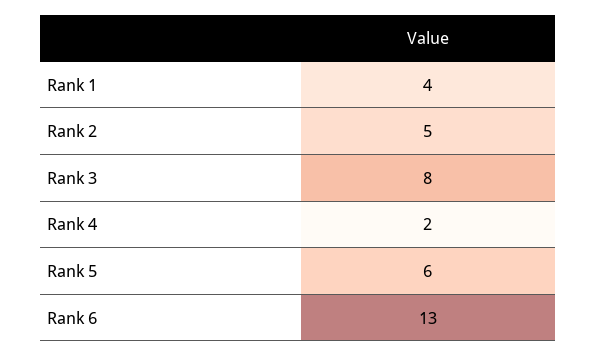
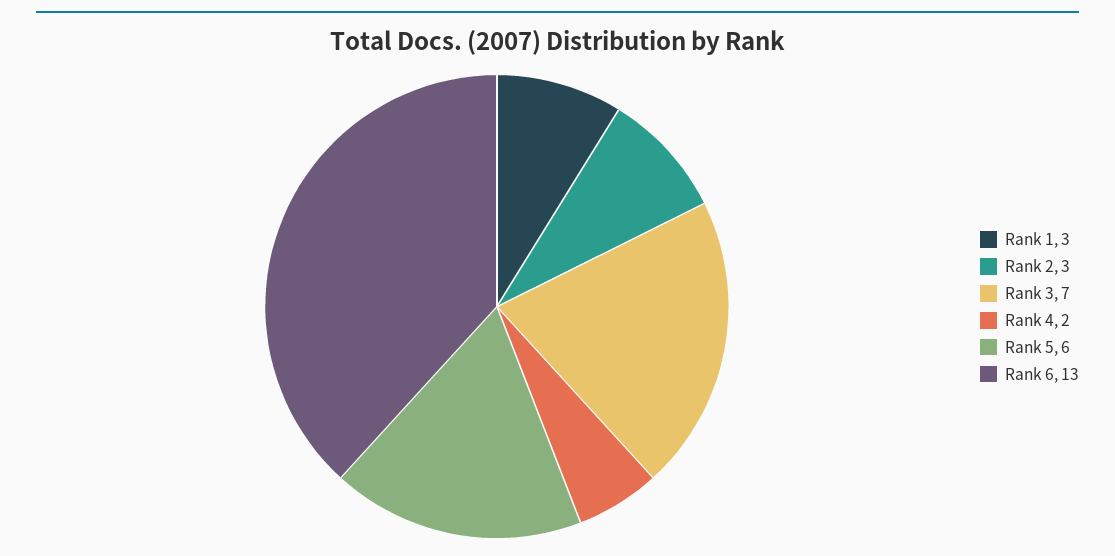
  {
-   "Rank 1": 4,
+   "Rank 1": 3,
-   "Rank 2": 5,
+   "Rank 2": 3,
-   "Rank 3": 8,
+   "Rank 3": 7,
    "Rank 4": 2,
    "Rank 5": 6,
    "Rank 6": 13
  }

